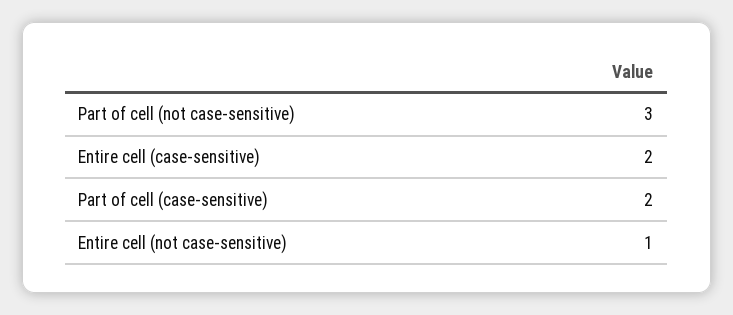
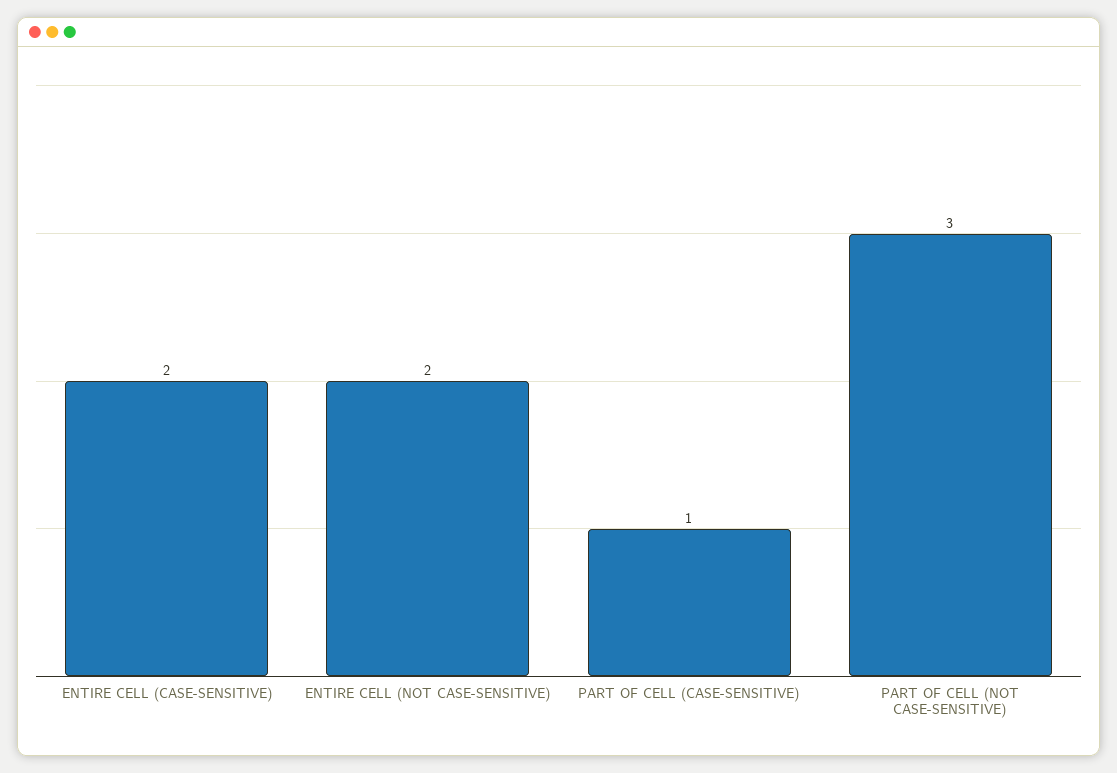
  {
    "Part of cell (not case-sensitive)": 3,
    "Entire cell (case-sensitive)": 2,
-   "Part of cell (case-sensitive)": 2,
+   "Part of cell (case-sensitive)": 1,
-   "Entire cell (not case-sensitive)": 1
+   "Entire cell (not case-sensitive)": 2
  }

